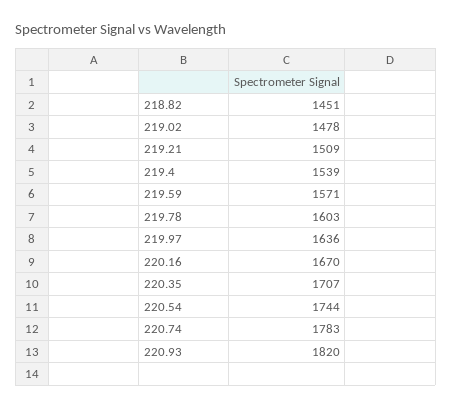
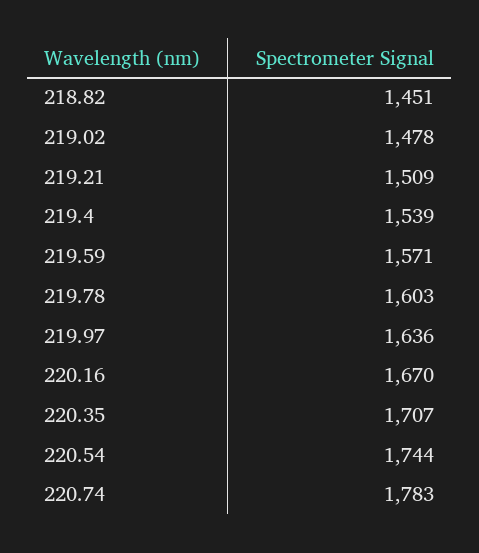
  {
    "218.82": 1451,
    "219.02": 1478,
    "219.21": 1509,
    "219.4": 1539,
    "219.59": 1571,
    "219.78": 1603,
    "219.97": 1636,
    "220.16": 1670,
    "220.35": 1707,
    "220.54": 1744,
-   "220.74": 1783,
+   "220.74": 1783
-   "220.93": 1820
  }

